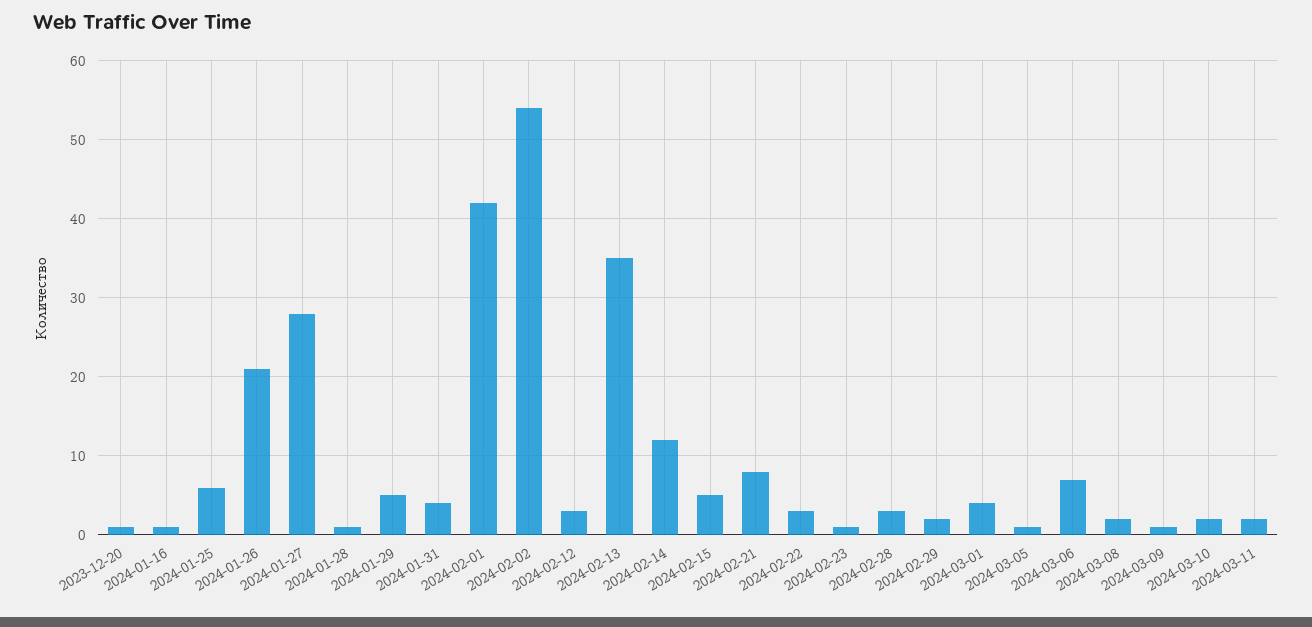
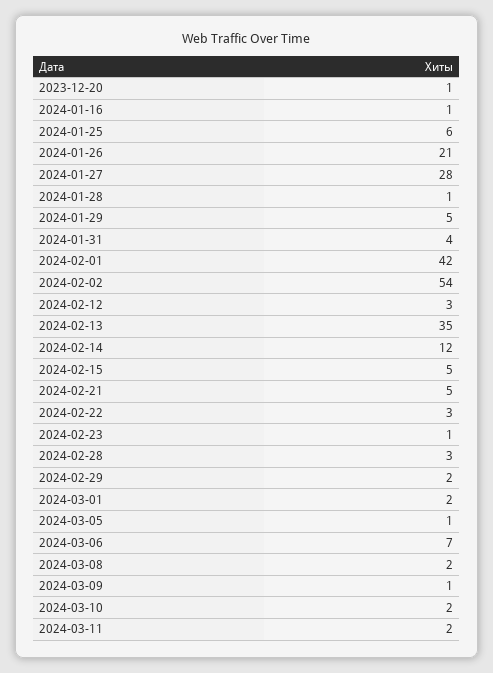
  {
    "2023-12-20": 1,
    "2024-01-16": 1,
    "2024-01-25": 6,
    "2024-01-26": 21,
    "2024-01-27": 28,
    "2024-01-28": 1,
    "2024-01-29": 5,
    "2024-01-31": 4,
    "2024-02-01": 42,
    "2024-02-02": 54,
    "2024-02-12": 3,
    "2024-02-13": 35,
    "2024-02-14": 12,
    "2024-02-15": 5,
-   "2024-02-21": 8,
+   "2024-02-21": 5,
    "2024-02-22": 3,
    "2024-02-23": 1,
    "2024-02-28": 3,
    "2024-02-29": 2,
-   "2024-03-01": 4,
+   "2024-03-01": 2,
    "2024-03-05": 1,
    "2024-03-06": 7,
    "2024-03-08": 2,
    "2024-03-09": 1,
    "2024-03-10": 2,
    "2024-03-11": 2
  }

